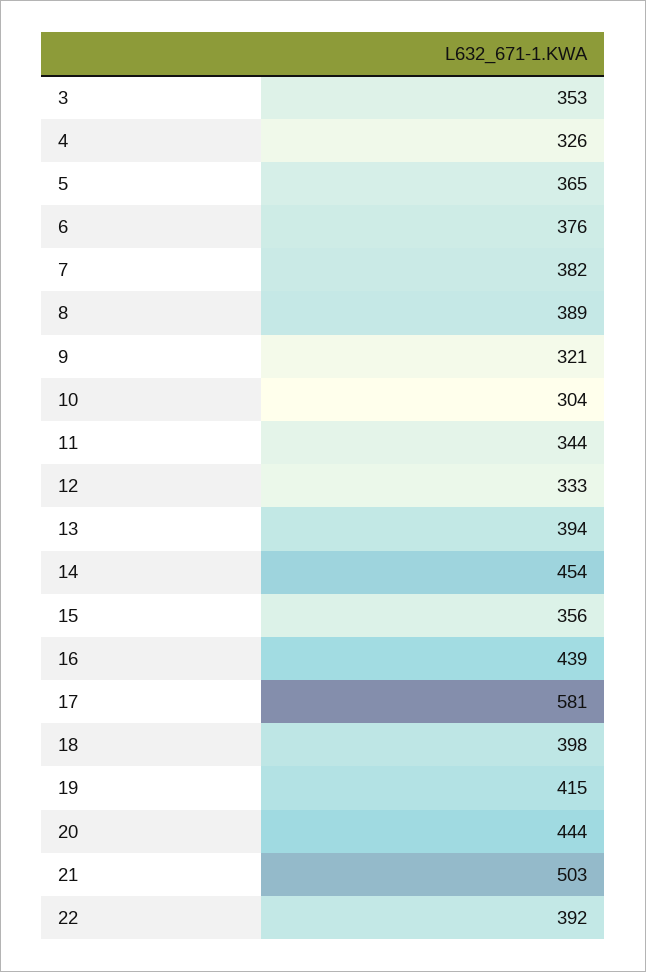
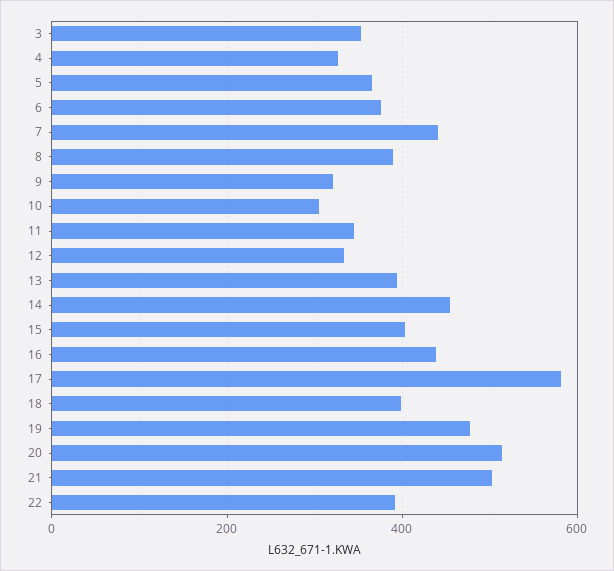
  {
    "3": 353,
    "4": 326,
    "5": 365,
    "6": 376,
-   "7": 382,
+   "7": 440,
    "8": 389,
    "9": 321,
    "10": 304,
    "11": 344,
    "12": 333,
    "13": 394,
    "14": 454,
-   "15": 356,
+   "15": 400,
    "16": 439,
    "17": 581,
    "18": 398,
-   "19": 415,
+   "19": 480,
-   "20": 444,
+   "20": 520,
    "21": 503,
    "22": 392
  }

